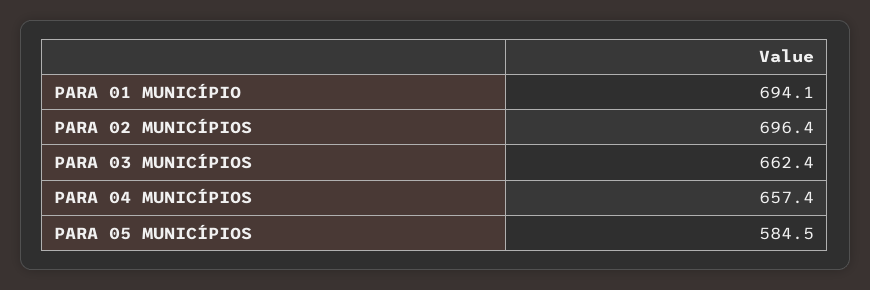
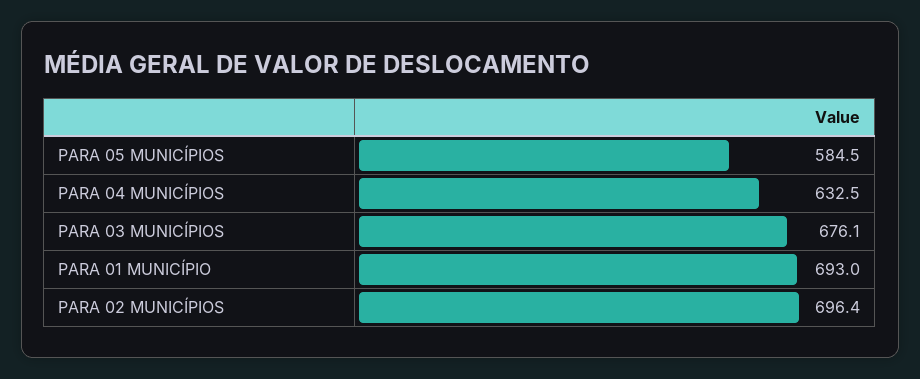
  {
-   "PARA 01 MUNICÍPIO": 694.1,
+   "PARA 01 MUNICÍPIO": 693,
    "PARA 02 MUNICÍPIOS": 696.4,
-   "PARA 03 MUNICÍPIOS": 662.4,
+   "PARA 03 MUNICÍPIOS": 676.1,
-   "PARA 04 MUNICÍPIOS": 657.4,
+   "PARA 04 MUNICÍPIOS": 632.5,
    "PARA 05 MUNICÍPIOS": 584.5
  }

